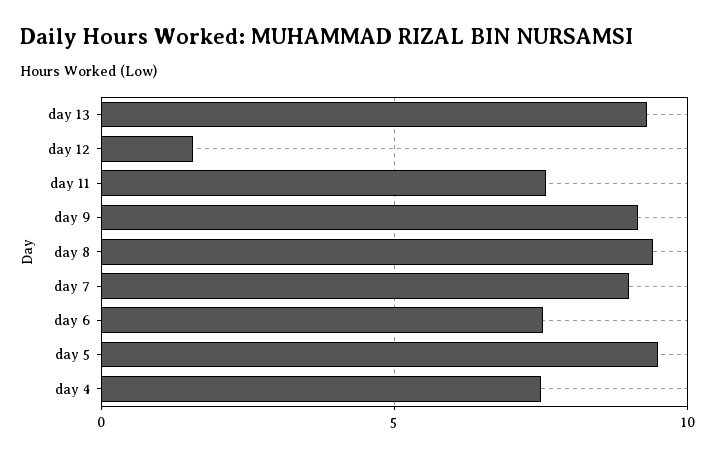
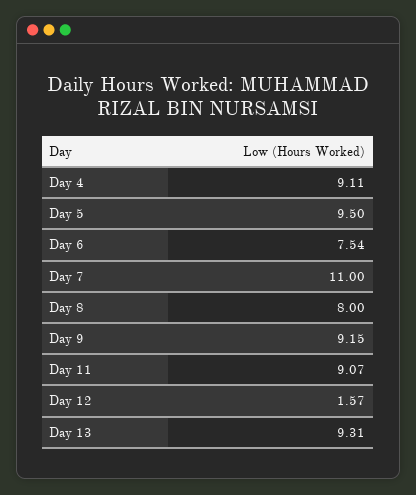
  {
    "day 13": 9.31,
    "day 12": 1.57,
-   "day 11": 7.5,
+   "day 11": 9.07,
    "day 9": 9.15,
-   "day 8": 9.5,
+   "day 8": 8,
-   "day 7": 9,
+   "day 7": 11,
    "day 6": 7.54,
    "day 5": 9.5,
-   "day 4": 7.5
+   "day 4": 9.11
  }

